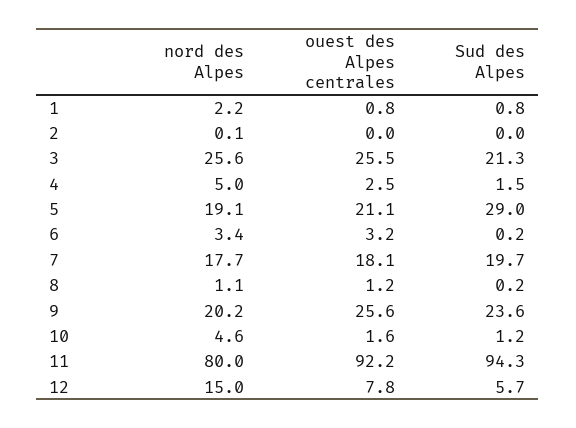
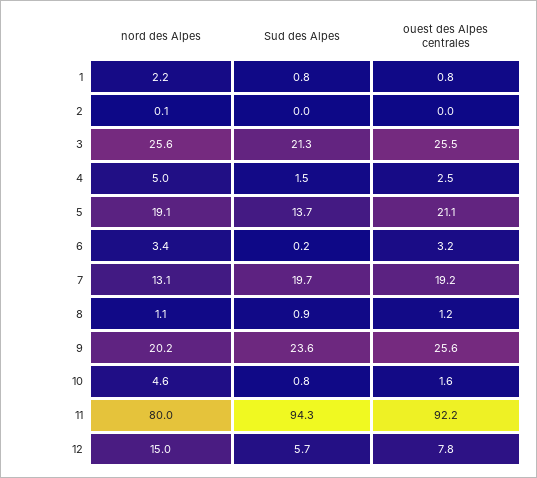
  {
    "nord des Alpes": {
      "1": 2.2,
      "2": 0.1,
      "3": 25.6,
      "4": 5,
      "5": 19.1,
      "6": 3.4,
-     "7": 17.7,
+     "7": 13.1,
      "8": 1.1,
      "9": 20.2,
      "10": 4.6,
      "11": 80,
      "12": 15
    },
    "ouest des Alpes centrales": {
      "1": 0.8,
      "2": 0,
      "3": 25.5,
      "4": 2.5,
      "5": 21.1,
      "6": 3.2,
-     "7": 18.1,
+     "7": 19.2,
      "8": 1.2,
      "9": 25.6,
      "10": 1.6,
      "11": 92.2,
      "12": 7.8
    },
    "Sud des Alpes": {
      "1": 0.8,
      "2": 0,
      "3": 21.3,
      "4": 1.5,
-     "5": 29,
+     "5": 13.7,
      "6": 0.2,
      "7": 19.7,
-     "8": 0.2,
+     "8": 0.9,
      "9": 23.6,
-     "10": 1.2,
+     "10": 0.8,
      "11": 94.3,
      "12": 5.7
    }
  }

